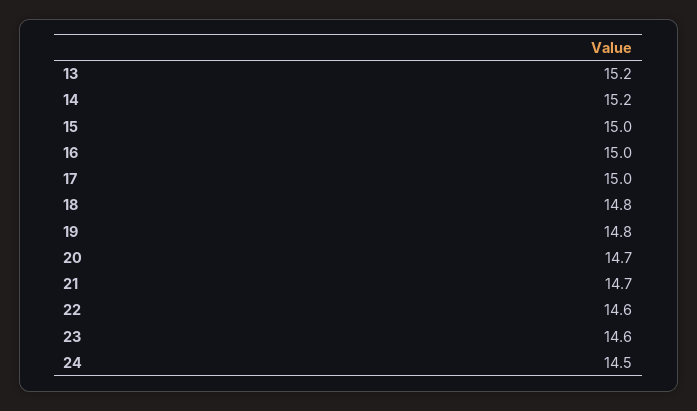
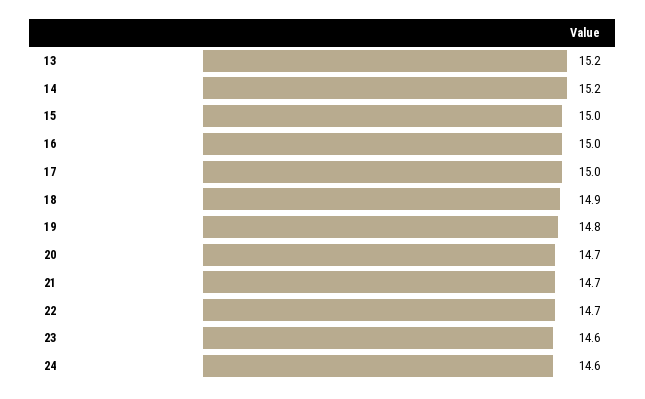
  {
    "13": 15.2,
    "14": 15.2,
    "15": 15,
    "16": 15,
    "17": 15,
-   "18": 14.8,
+   "18": 14.9,
    "19": 14.8,
    "20": 14.7,
    "21": 14.7,
-   "22": 14.6,
+   "22": 14.7,
    "23": 14.6,
-   "24": 14.5
+   "24": 14.6
  }

